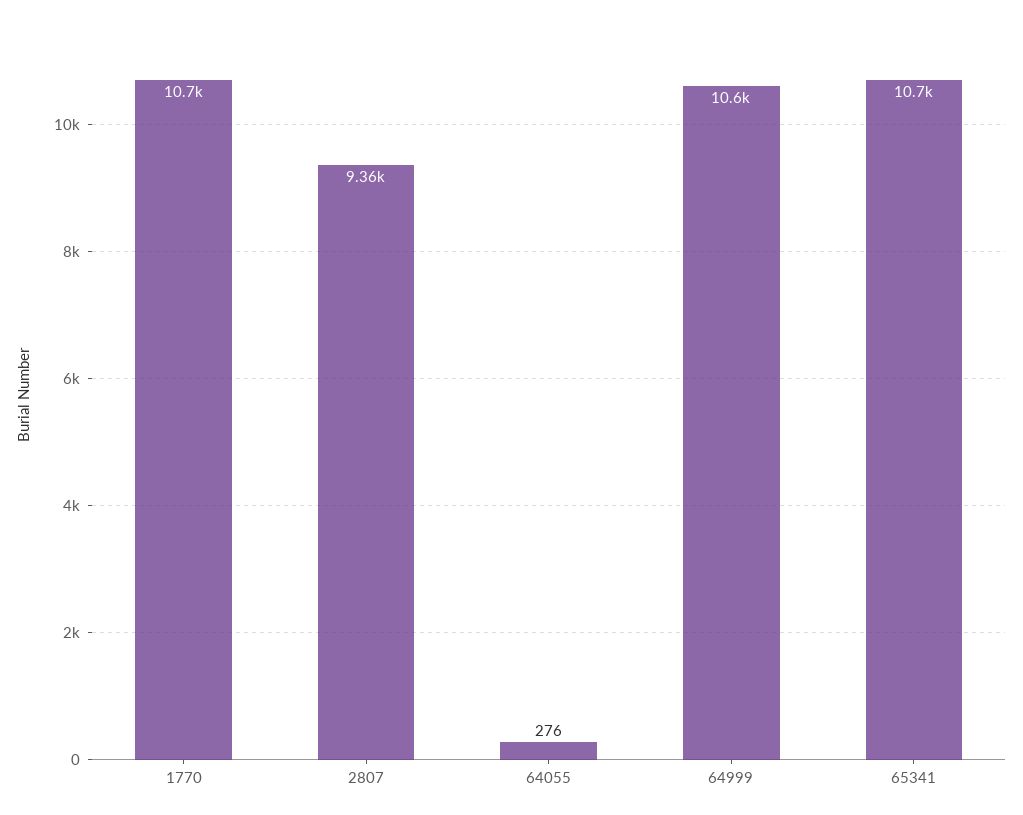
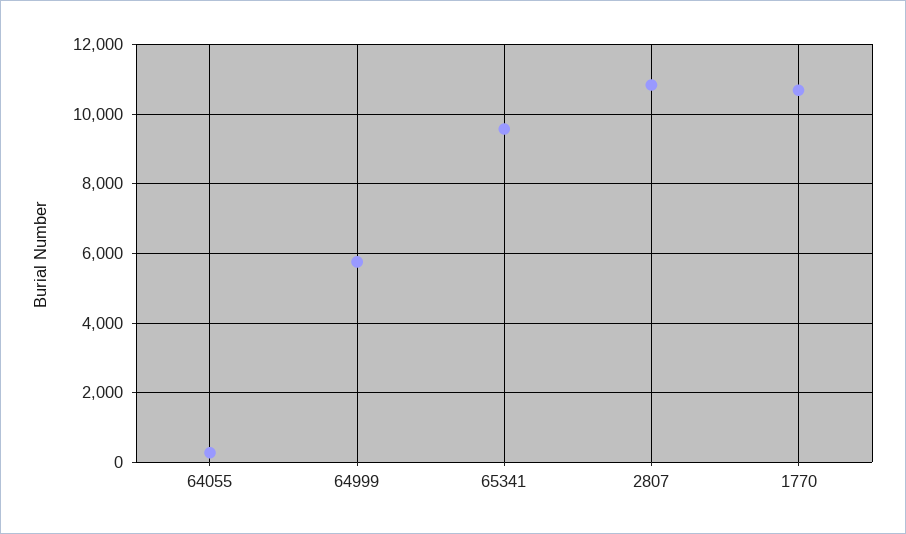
  {
    "1770": 10700,
-   "2807": 9360,
+   "2807": 10800,
    "64055": 276,
-   "64999": 10600,
+   "64999": 5800,
-   "65341": 10700
+   "65341": 9600
  }

